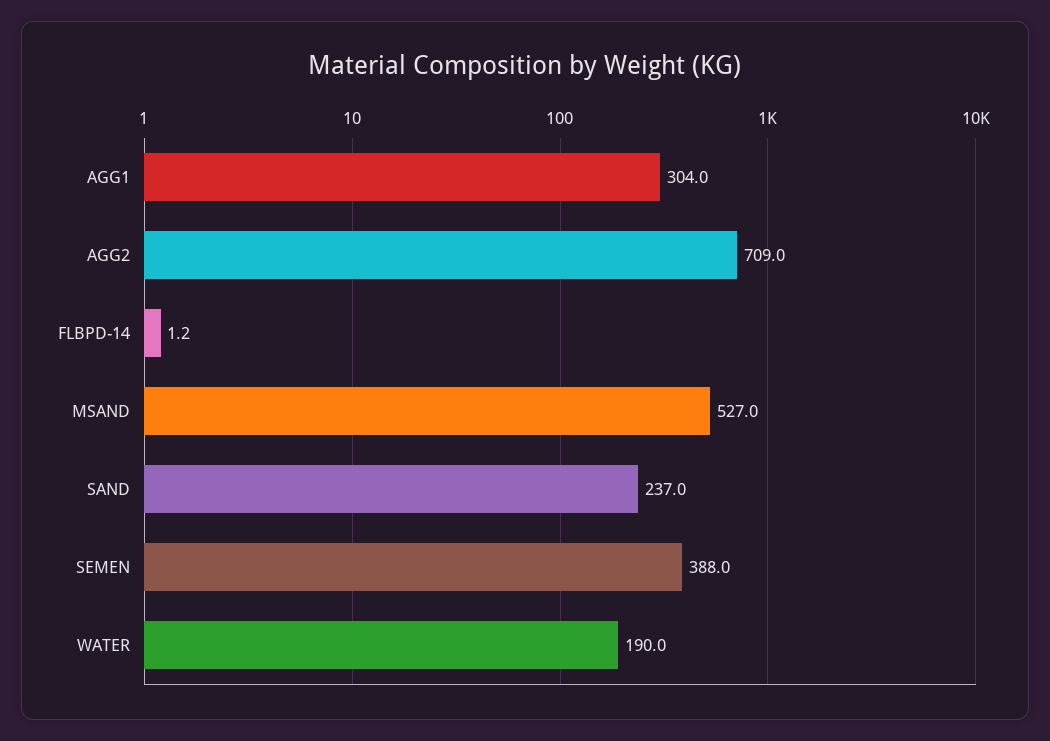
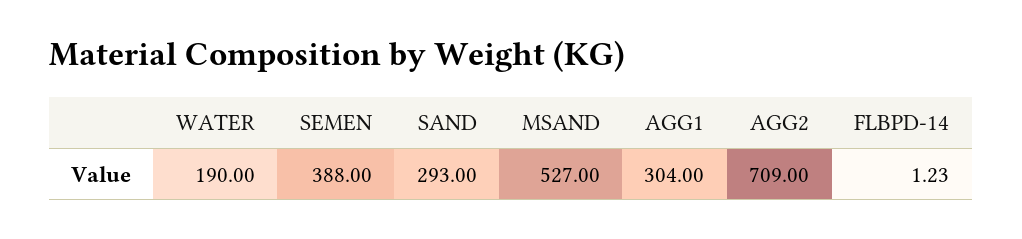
  {
    "AGG1": 304,
    "AGG2": 709,
    "FLBPD-14": 1.23,
    "MSAND": 527,
-   "SAND": 237,
+   "SAND": 293,
    "SEMEN": 388,
    "WATER": 190
  }

